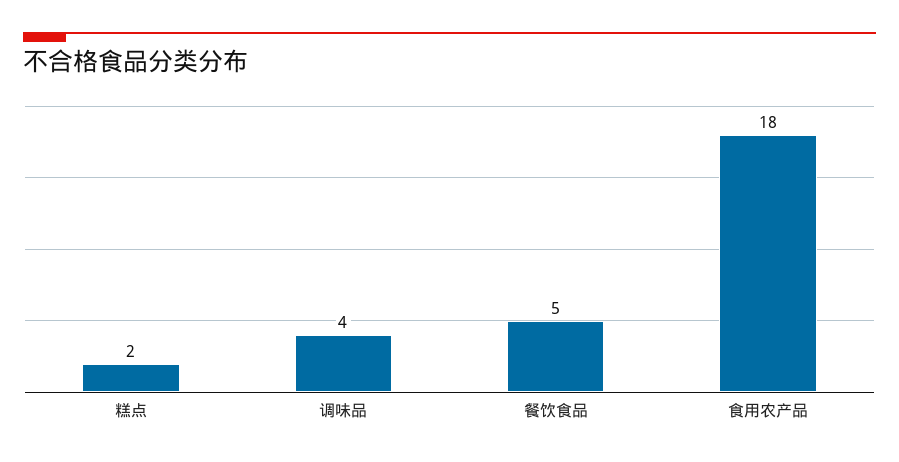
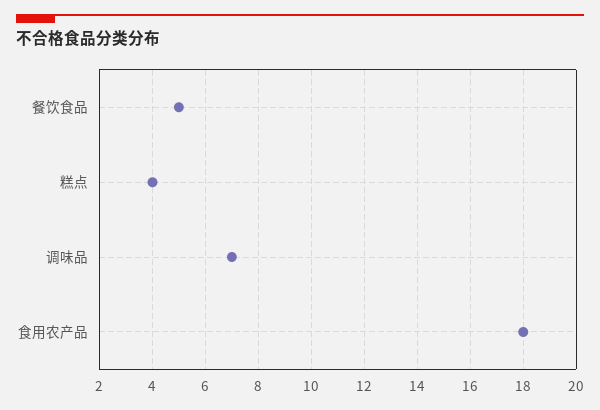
  {
-   "糕点": 2,
+   "糕点": 4,
-   "调味品": 4,
+   "调味品": 7,
    "餐饮食品": 5,
    "食用农产品": 18
  }

